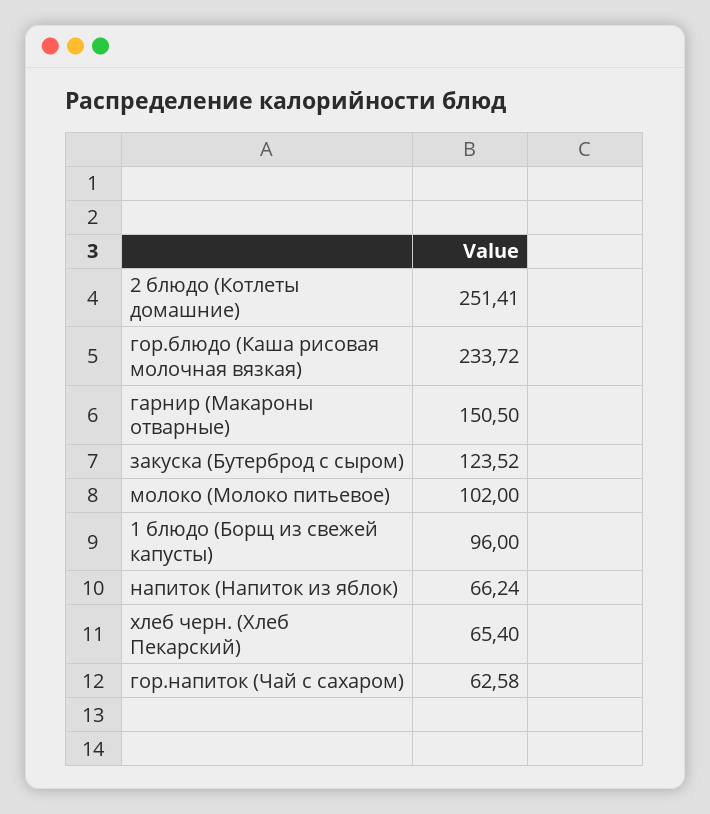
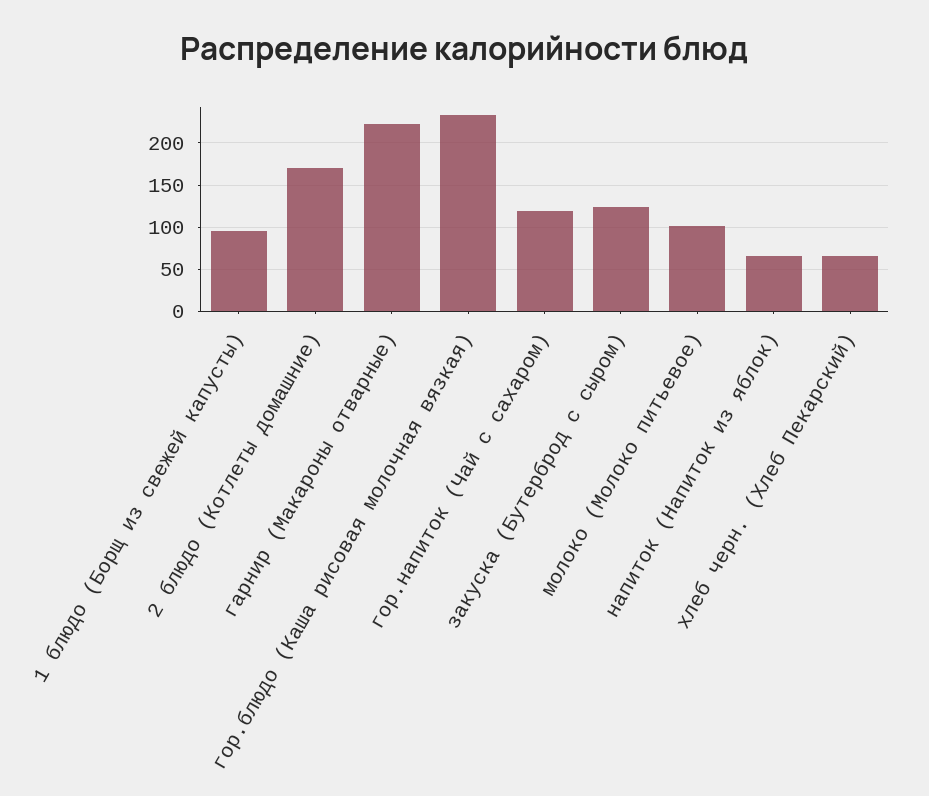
  {
-   "2 блюдо (Котлеты домашние)": 251.41,
+   "2 блюдо (Котлеты домашние)": 170,
    "гор.блюдо (Каша рисовая молочная вязкая)": 233.72,
-   "гарнир (Макароны отварные)": 150.5,
+   "гарнир (Макароны отварные)": 220,
    "закуска (Бутерброд с сыром)": 123.52,
    "молоко (Молоко питьевое)": 102,
    "1 блюдо (Борщ из свежей капусты)": 96,
    "напиток (Напиток из яблок)": 66.24,
    "хлеб черн. (Хлеб Пекарский)": 65.4,
-   "гор.напиток (Чай с сахаром)": 62.58
+   "гор.напиток (Чай с сахаром)": 120
  }

